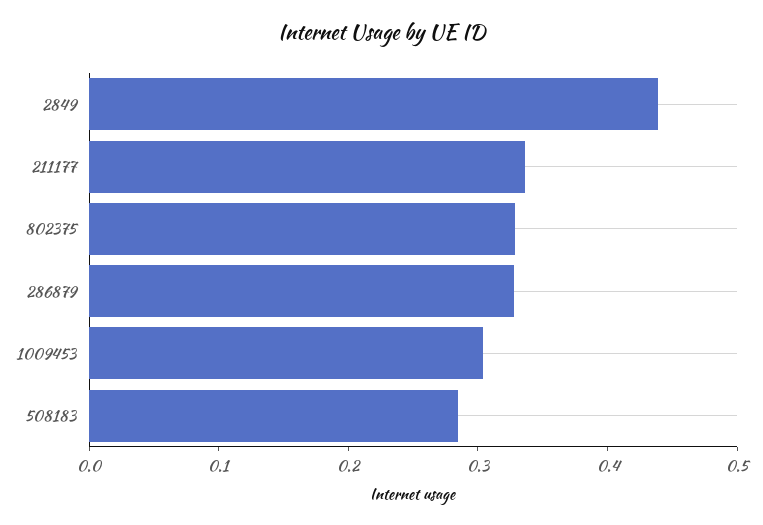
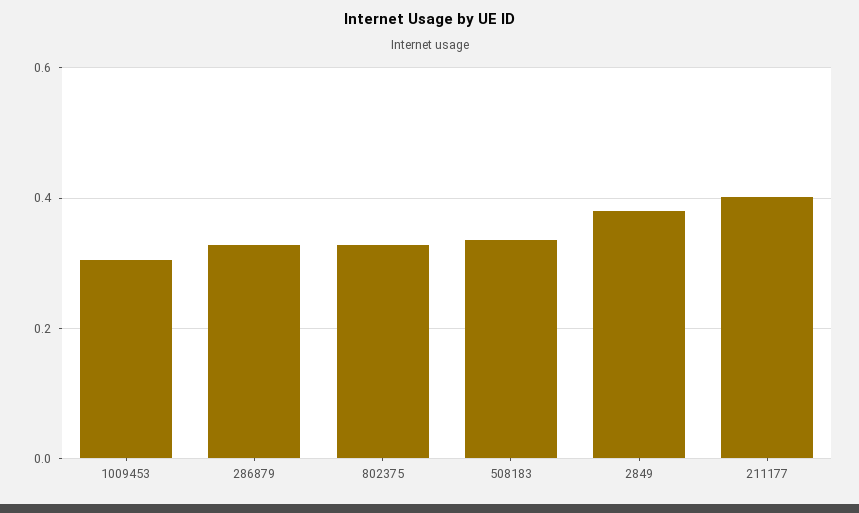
  {
-   "2849": 0.44,
+   "2849": 0.38,
-   "211177": 0.34,
+   "211177": 0.4,
    "802375": 0.32,
    "286879": 0.32,
    "1009453": 0.3,
-   "508183": 0.28
+   "508183": 0.34
  }

